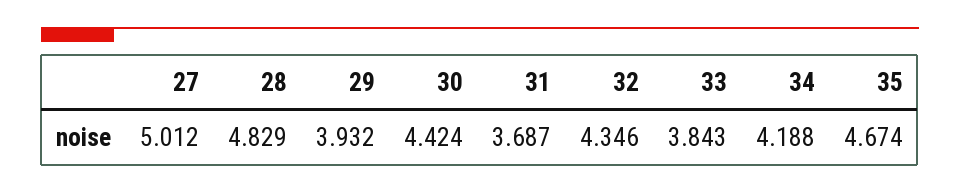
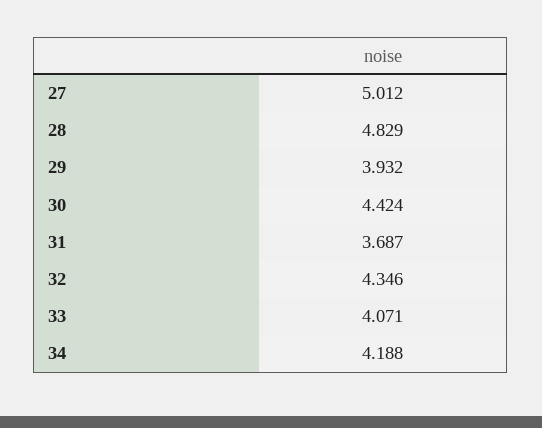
  {
    "27": 5.012,
    "28": 4.829,
    "29": 3.932,
    "30": 4.424,
    "31": 3.687,
    "32": 4.346,
-   "33": 3.843,
+   "33": 4.071,
-   "34": 4.188,
+   "34": 4.188
-   "35": 4.674
  }

